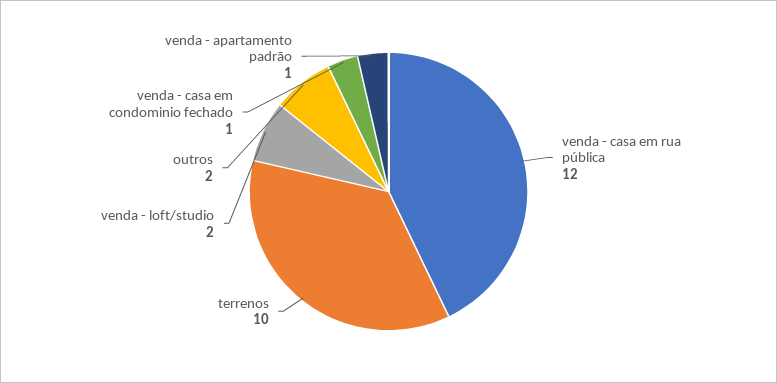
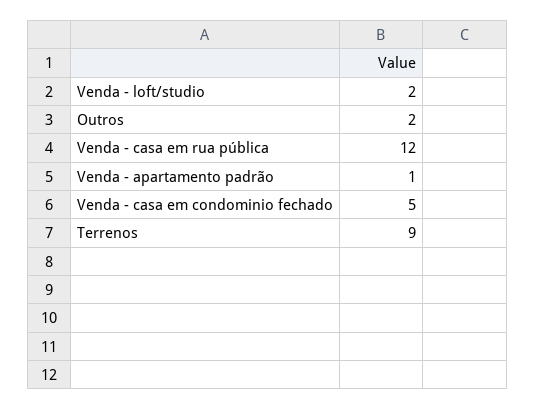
  {
    "venda - casa em rua pública": 12,
-   "terrenos": 10,
+   "terrenos": 9,
    "venda - loft/studio": 2,
    "outros": 2,
-   "venda - casa em condominio fechado": 1,
+   "venda - casa em condominio fechado": 5,
    "venda - apartamento padrão": 1
  }

